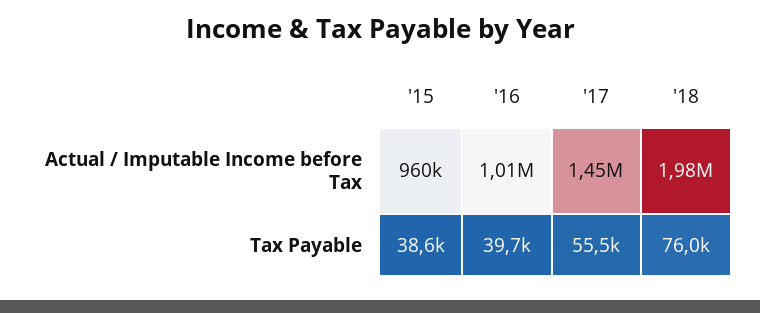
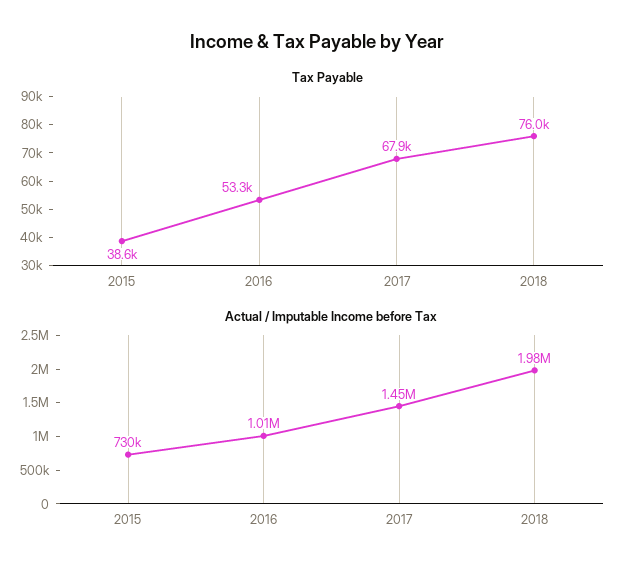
  {
    "Actual / Imputable Income before Tax": {
-     "'15": 960000,
+     "'15": 730000,
      "'16": 1010000,
      "'17": 1450000,
      "'18": 1980000
    },
    "Tax Payable": {
      "'15": 38600,
-     "'16": 39700,
+     "'16": 53300,
-     "'17": 55500,
+     "'17": 67900,
      "'18": 76000
    }
  }

